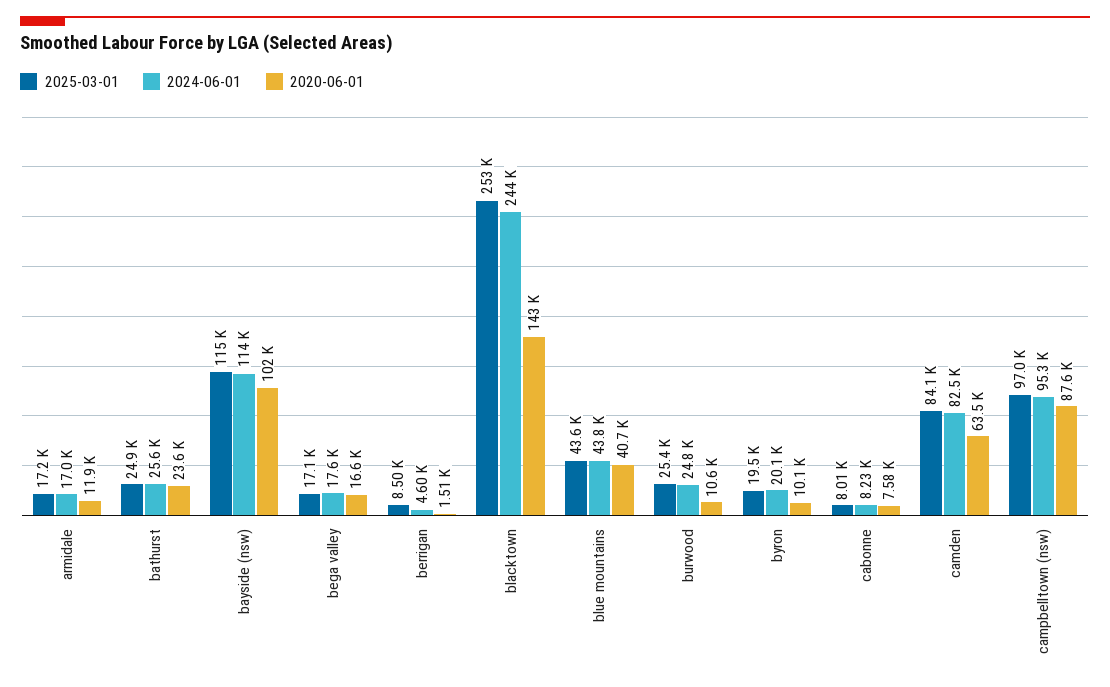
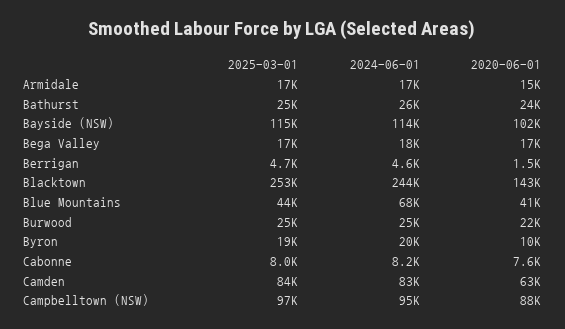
  {
    "2025-03-01": {
      "armidale": 17200,
      "bathurst": 24900,
      "bayside (nsw)": 115000,
      "bega valley": 17100,
-     "berrigan": 8500,
+     "berrigan": 4700,
      "blacktown": 253000,
      "blue mountains": 43600,
      "burwood": 25400,
      "byron": 19500,
      "cabonne": 8010,
      "camden": 84100,
      "campbelltown (nsw)": 97000
    },
    "2024-06-01": {
      "armidale": 17000,
      "bathurst": 25600,
      "bayside (nsw)": 114000,
      "bega valley": 17600,
      "berrigan": 4600,
      "blacktown": 244000,
-     "blue mountains": 43800,
+     "blue mountains": 68000,
      "burwood": 24800,
      "byron": 20100,
      "cabonne": 8230,
      "camden": 82500,
      "campbelltown (nsw)": 95300
    },
    "2020-06-01": {
-     "armidale": 11900,
+     "armidale": 15000,
      "bathurst": 23600,
      "bayside (nsw)": 102000,
      "bega valley": 16600,
      "berrigan": 1510,
      "blacktown": 143000,
      "blue mountains": 40700,
-     "burwood": 10600,
+     "burwood": 22000,
      "byron": 10100,
      "cabonne": 7580,
      "camden": 63500,
      "campbelltown (nsw)": 87600
    }
  }

